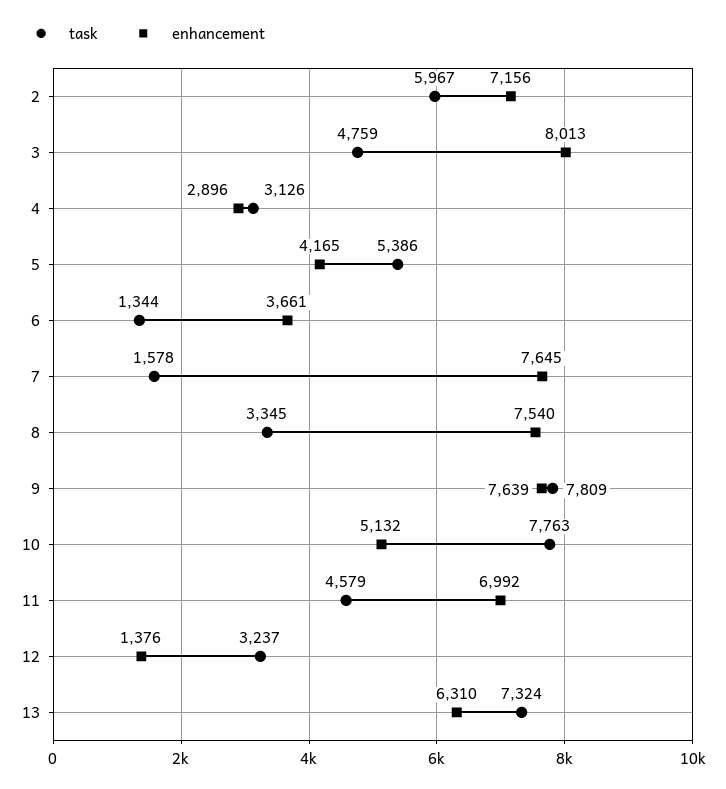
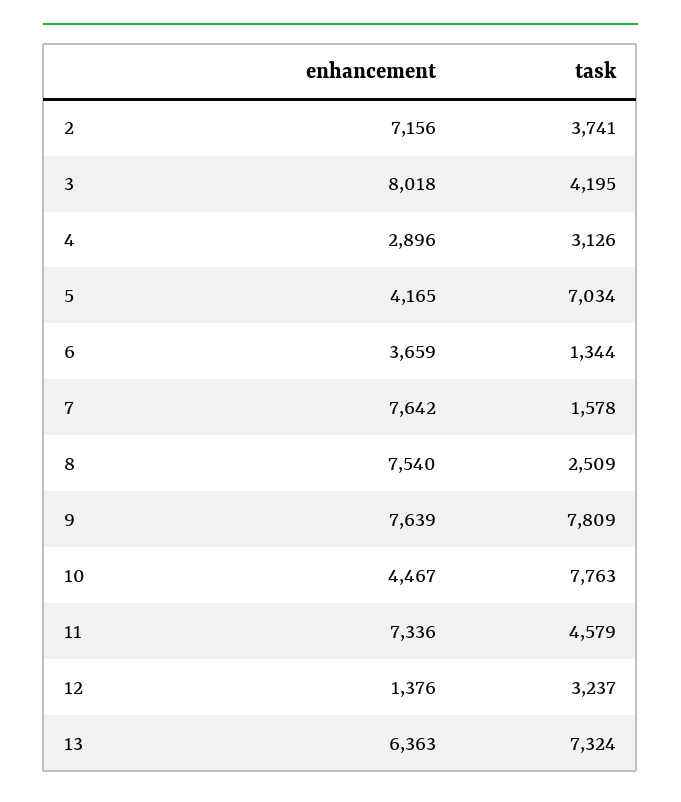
  {
    "task": {
-     "2": 5967,
+     "2": 3741,
-     "3": 4759,
+     "3": 4195,
      "4": 3126,
-     "5": 5386,
+     "5": 7034,
      "6": 1344,
      "7": 1578,
-     "8": 3345,
+     "8": 2509,
      "9": 7809,
      "10": 7763,
      "11": 4579,
      "12": 3237,
      "13": 7324
    },
    "enhancement": {
      "2": 7156,
-     "3": 8013,
+     "3": 8018,
      "4": 2896,
      "5": 4165,
-     "6": 3661,
+     "6": 3659,
-     "7": 7645,
+     "7": 7642,
      "8": 7540,
      "9": 7639,
-     "10": 5132,
+     "10": 4467,
-     "11": 6992,
+     "11": 7336,
      "12": 1376,
-     "13": 6310
+     "13": 6363
    }
  }

